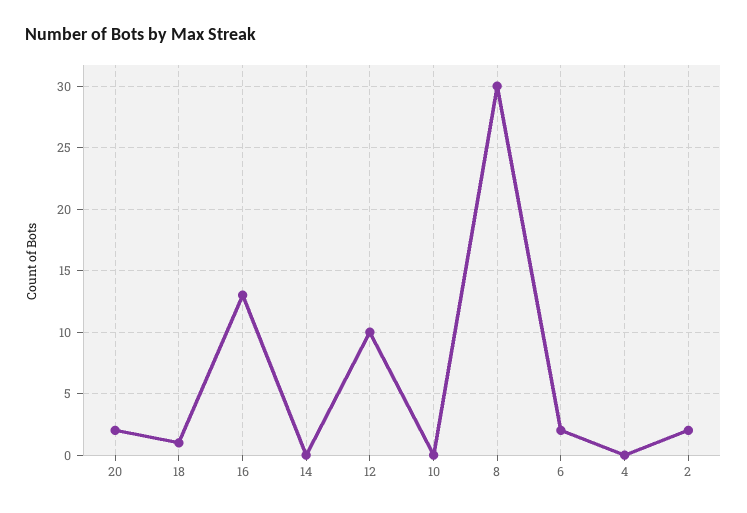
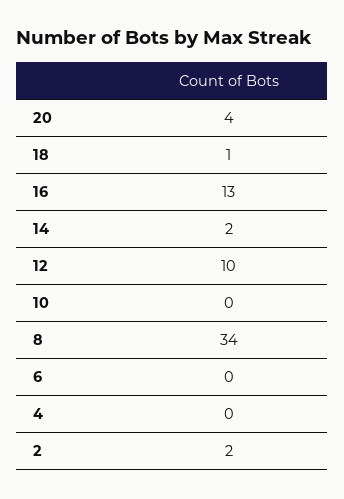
  {
-   "20": 2,
+   "20": 4,
    "18": 1,
    "16": 13,
-   "14": 0,
+   "14": 2,
    "12": 10,
    "10": 0,
-   "8": 30,
+   "8": 34,
-   "6": 2,
+   "6": 0,
    "4": 0,
    "2": 2
  }

